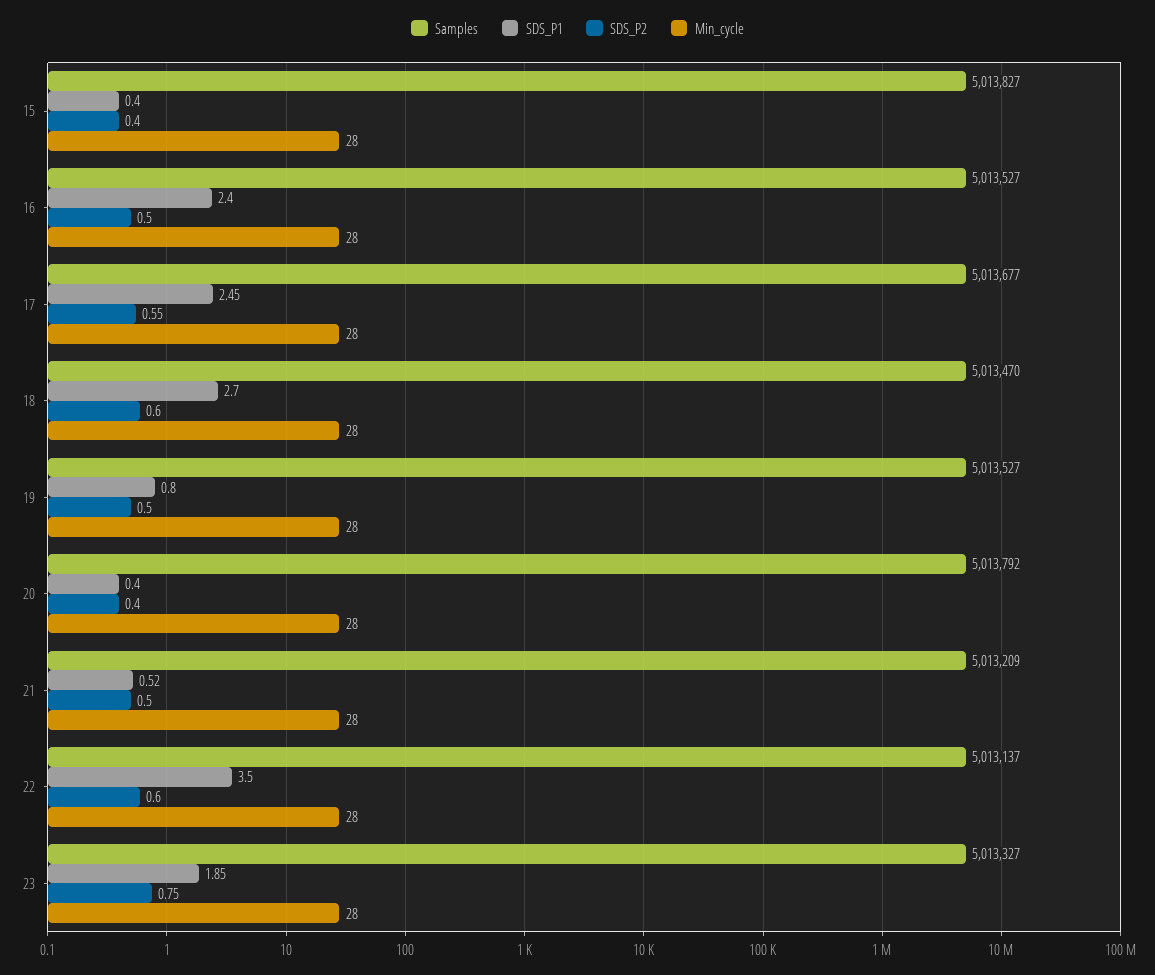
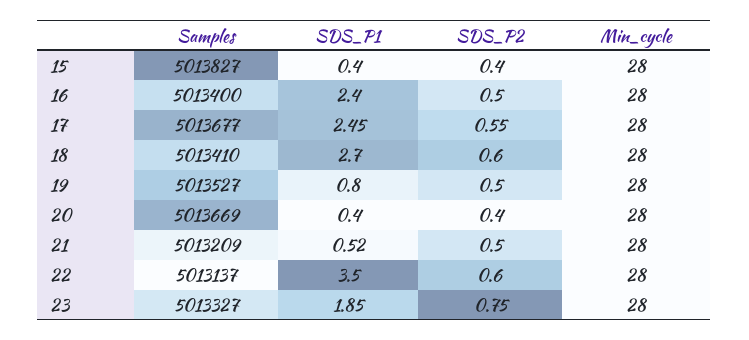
  {
    "Samples": {
      "15": 5013827,
-     "16": 5013527,
+     "16": 5013400,
      "17": 5013677,
-     "18": 5013470,
+     "18": 5013410,
      "19": 5013527,
-     "20": 5013792,
+     "20": 5013669,
      "21": 5013209,
      "22": 5013137,
      "23": 5013327
    },
    "SDS_P1": {
      "15": 0.4,
      "16": 2.4,
      "17": 2.45,
      "18": 2.7,
      "19": 0.8,
      "20": 0.4,
      "21": 0.52,
      "22": 3.5,
      "23": 1.85
    },
    "SDS_P2": {
      "15": 0.4,
      "16": 0.5,
      "17": 0.55,
      "18": 0.6,
      "19": 0.5,
      "20": 0.4,
      "21": 0.5,
      "22": 0.6,
      "23": 0.75
    },
    "Min_cycle": {
      "15": 28,
      "16": 28,
      "17": 28,
      "18": 28,
      "19": 28,
      "20": 28,
      "21": 28,
      "22": 28,
      "23": 28
    }
  }

